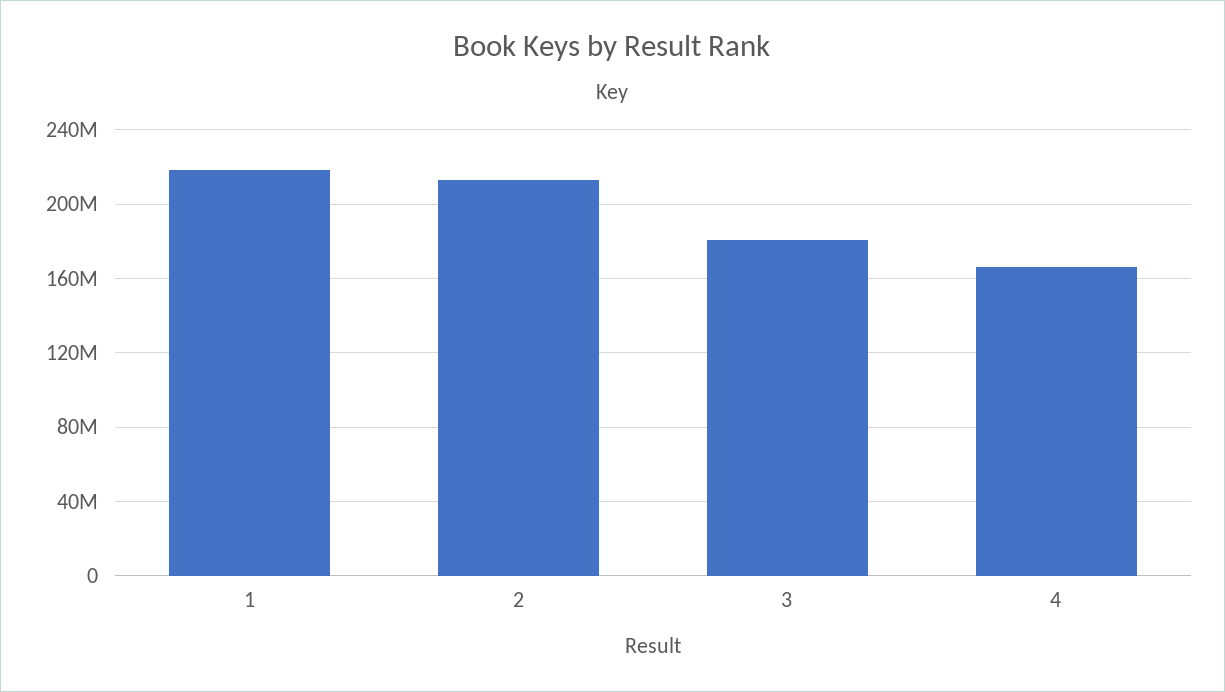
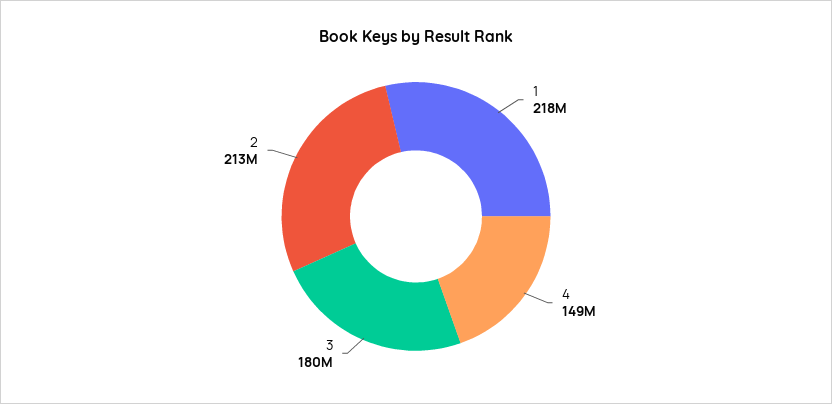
  {
    "1": 218000000,
    "2": 213000000,
    "3": 180000000,
-   "4": 165000000
+   "4": 149000000
  }

